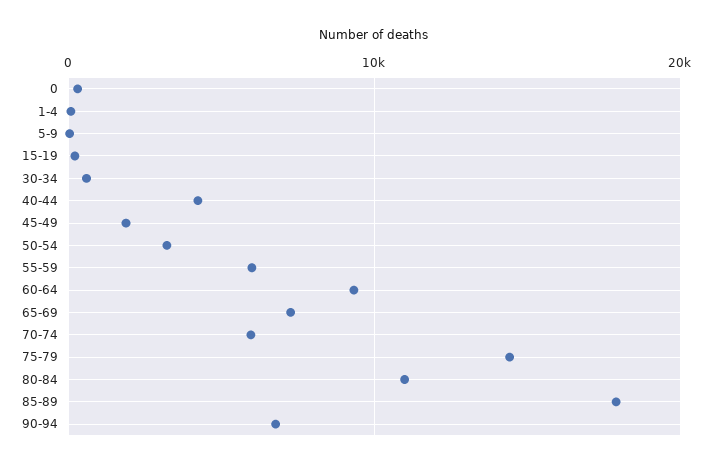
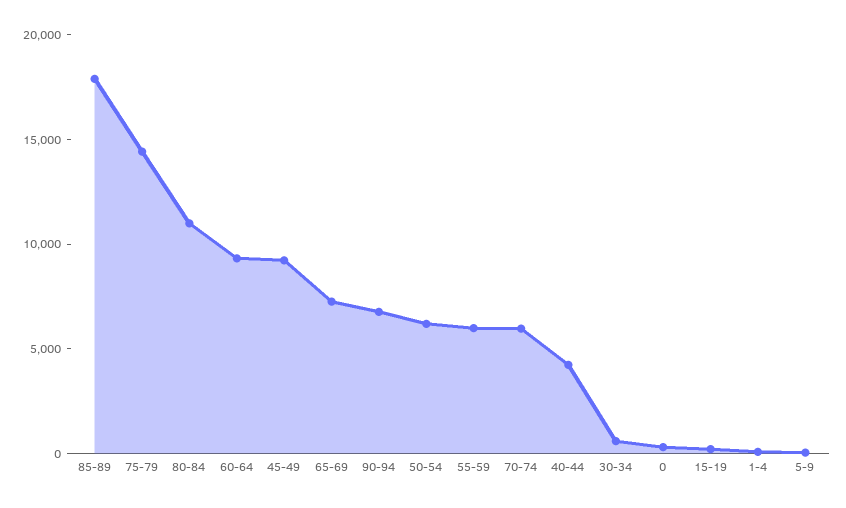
  {
    "0": 0,
    "1-4": 0,
    "5-9": 0,
    "15-19": 0,
    "30-34": 1000,
    "40-44": 4000,
-   "45-49": 2000,
+   "45-49": 9000,
-   "50-54": 3000,
+   "50-54": 6000,
    "55-59": 6000,
    "60-64": 9000,
    "65-69": 7000,
    "70-74": 6000,
    "75-79": 14000,
    "80-84": 11000,
    "85-89": 18000,
    "90-94": 7000
  }

